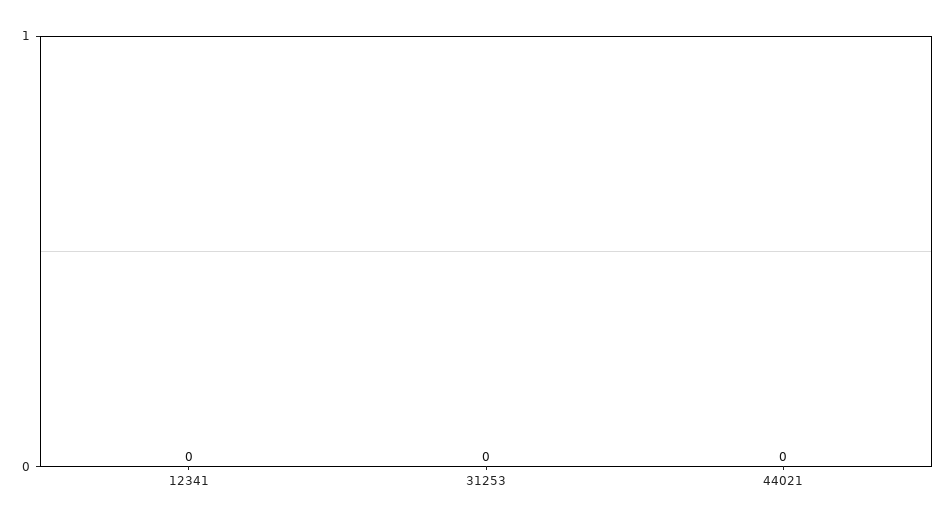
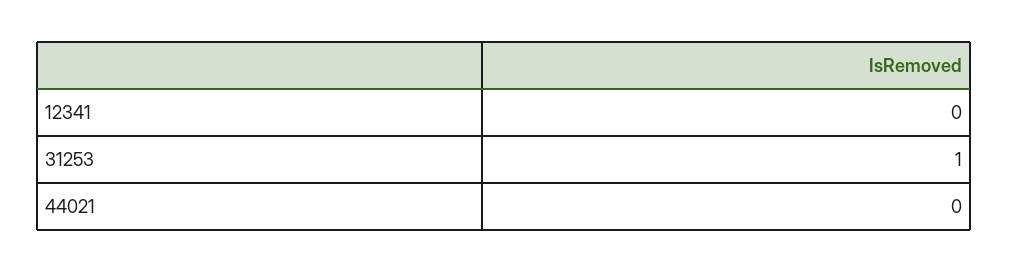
  {
    "12341": 0,
-   "31253": 0,
+   "31253": 1,
    "44021": 0
  }

